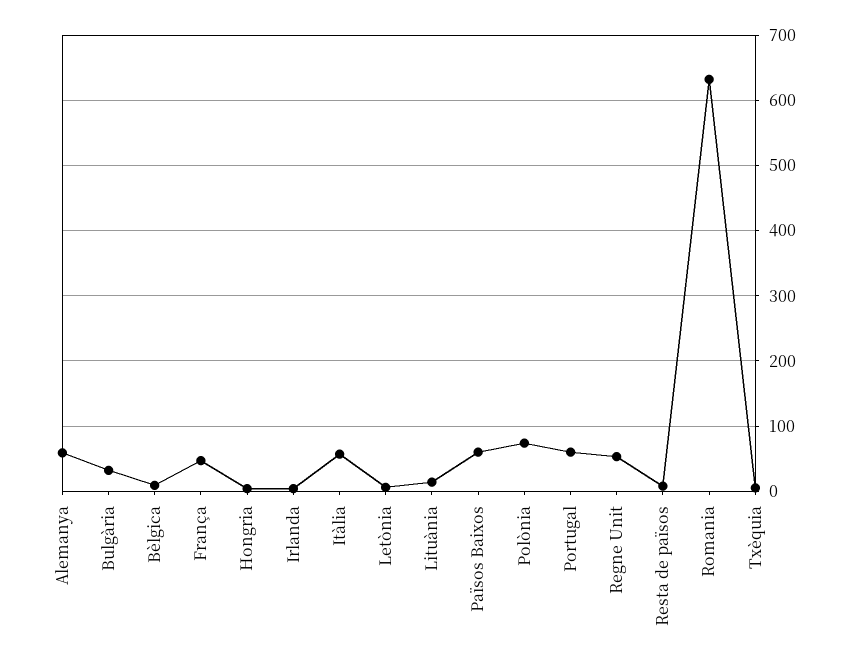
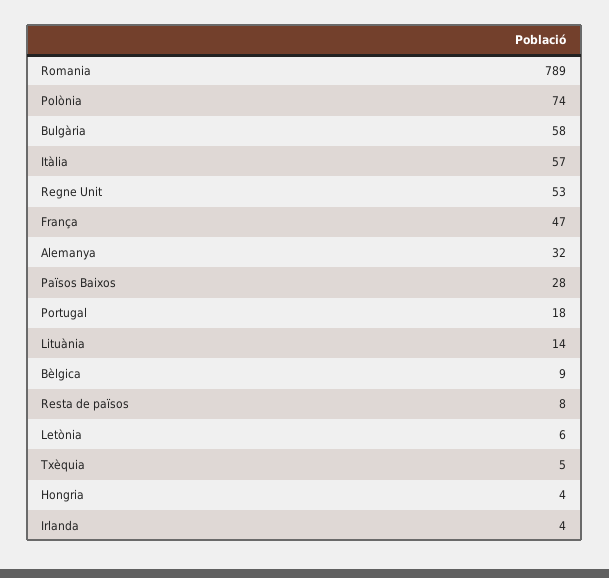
  {
-   "Alemanya": 60,
+   "Alemanya": 32,
-   "Bulgària": 30,
+   "Bulgària": 58,
    "Bèlgica": 9,
    "França": 47,
    "Hongria": 4,
    "Irlanda": 4,
    "Itàlia": 57,
    "Letònia": 6,
    "Lituània": 14,
-   "Països Baixos": 60,
+   "Països Baixos": 28,
    "Polònia": 74,
-   "Portugal": 60,
+   "Portugal": 18,
    "Regne Unit": 53,
    "Resta de països": 8,
-   "Romania": 630,
+   "Romania": 789,
    "Txèquia": 5
  }

